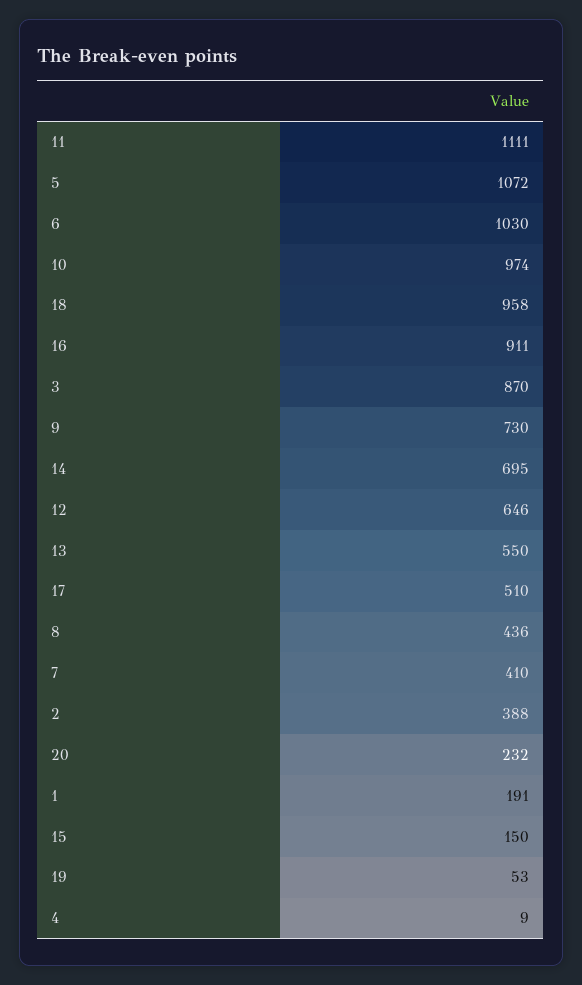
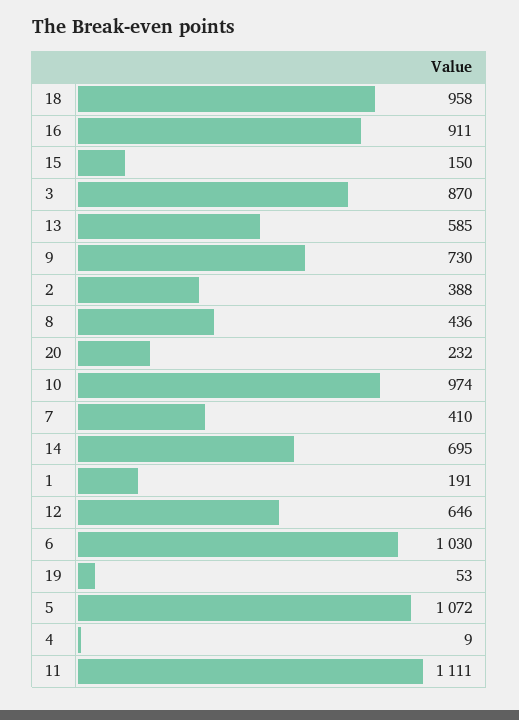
  {
    "11": 1111,
    "5": 1072,
    "6": 1030,
    "10": 974,
    "18": 958,
    "16": 911,
    "3": 870,
    "9": 730,
    "14": 695,
    "12": 646,
-   "13": 550,
+   "13": 585,
-   "17": 510,
    "8": 436,
    "7": 410,
    "2": 388,
    "20": 232,
    "1": 191,
    "15": 150,
    "19": 53,
    "4": 9
  }

